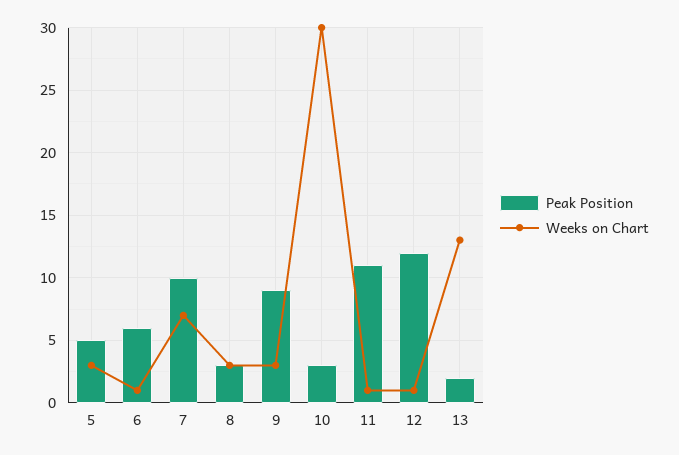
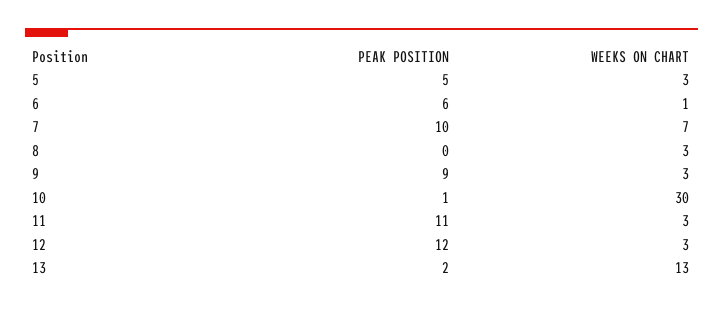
  {
    "Peak Position": {
      "5": 5,
      "6": 6,
      "7": 10,
-     "8": 3,
+     "8": 0,
      "9": 9,
-     "10": 3,
+     "10": 1,
      "11": 11,
      "12": 12,
      "13": 2
    },
    "Weeks on Chart": {
      "5": 3,
      "6": 1,
      "7": 7,
      "8": 3,
      "9": 3,
      "10": 30,
-     "11": 1,
+     "11": 3,
-     "12": 1,
+     "12": 3,
      "13": 13
    }
  }

